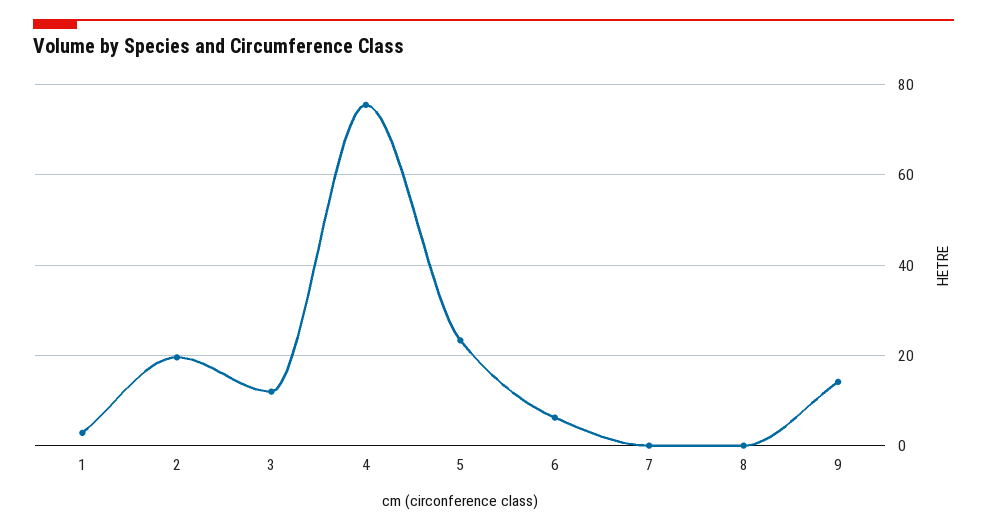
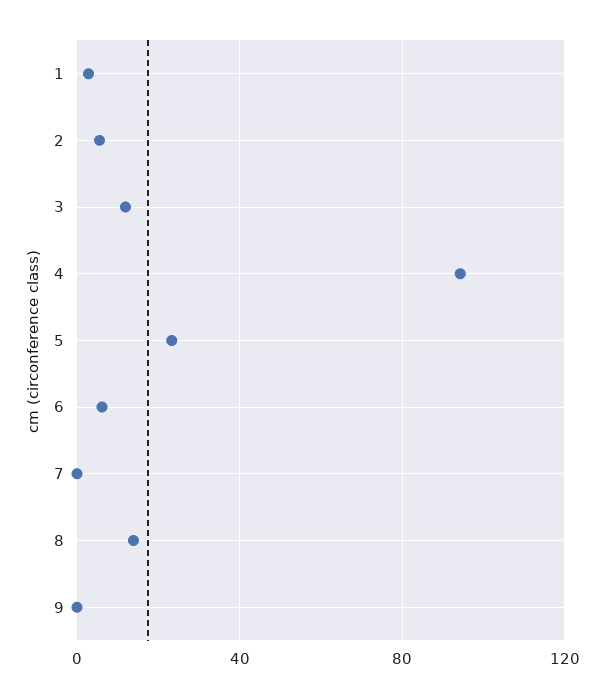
  {
    "1": 2,
-   "2": 20,
+   "2": 5,
    "3": 12,
-   "4": 76,
+   "4": 95,
    "5": 24,
    "6": 6,
    "7": 0,
-   "8": 0,
+   "8": 15,
-   "9": 14
+   "9": 0
  }

